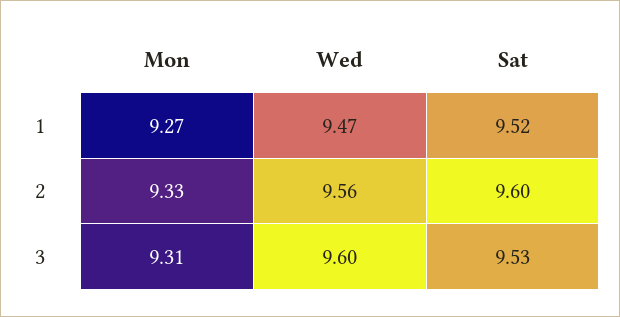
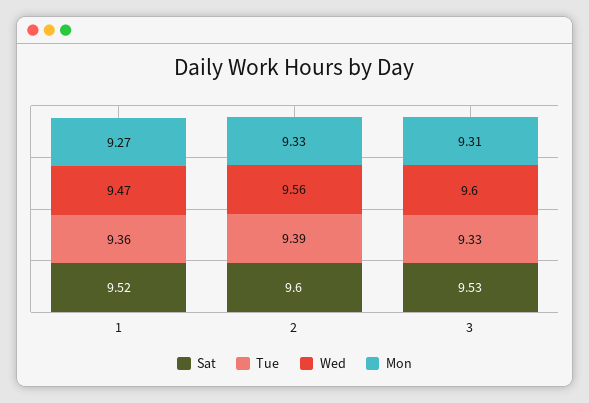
  {
    "Mon": {
      "1": 9.27,
      "2": 9.33,
      "3": 9.31
    },
    "Wed": {
      "1": 9.47,
      "2": 9.56,
      "3": 9.6
    },
    "Sat": {
      "1": 9.52,
      "2": 9.6,
      "3": 9.53
-   }
+   },
+   "Tue": {
+     "1": 9.36,
+     "2": 9.39,
+     "3": 9.33
+   }
  }

